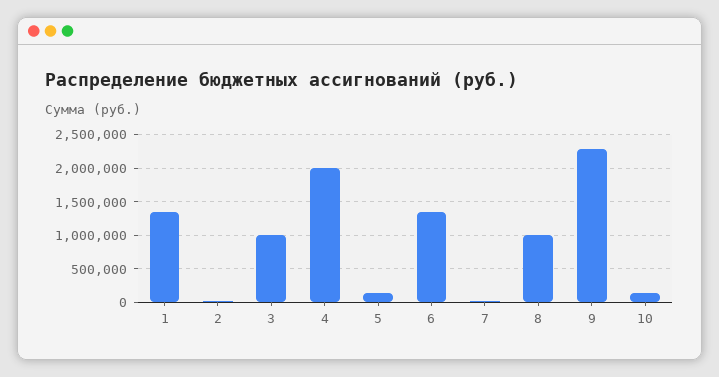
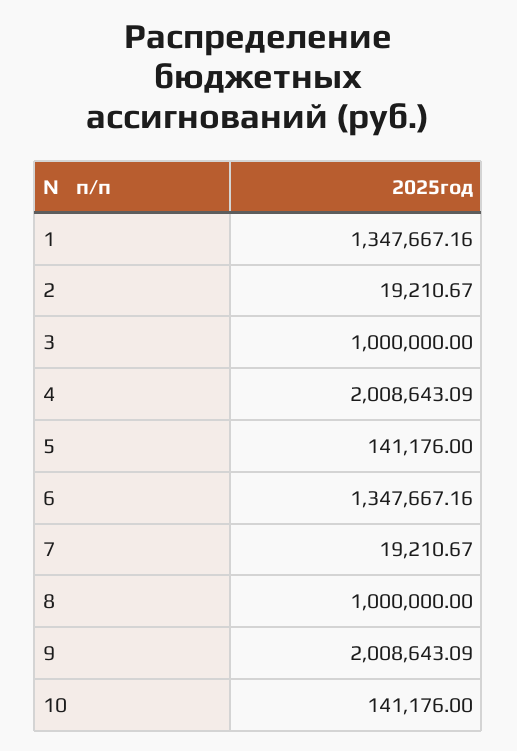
  {
    "1": 1347667.16,
    "2": 19210.67,
    "3": 1000000,
    "4": 2008643.09,
    "5": 141176,
    "6": 1347667.16,
    "7": 19210.67,
    "8": 1000000,
-   "9": 2300000,
+   "9": 2008643.09,
    "10": 141176
  }

